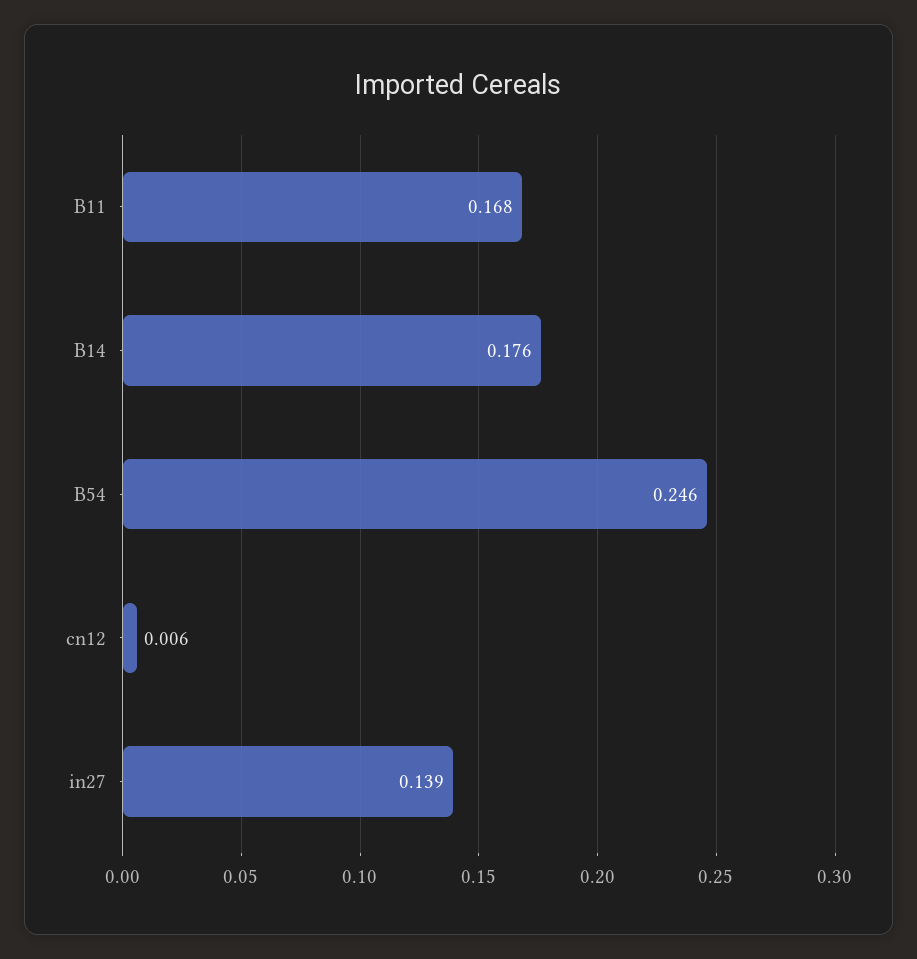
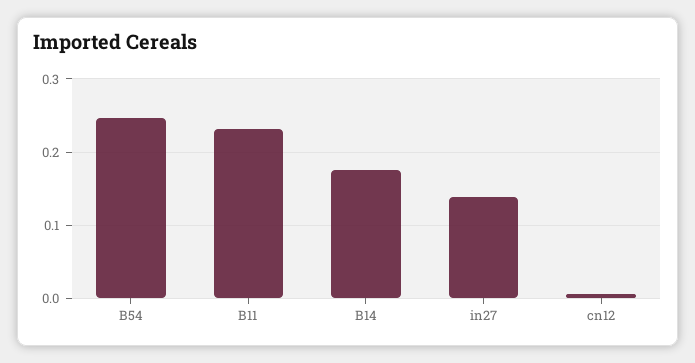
  {
-   "B11": 0.168,
+   "B11": 0.23,
    "B14": 0.176,
    "B54": 0.246,
    "cn12": 0.006,
    "in27": 0.139
  }

